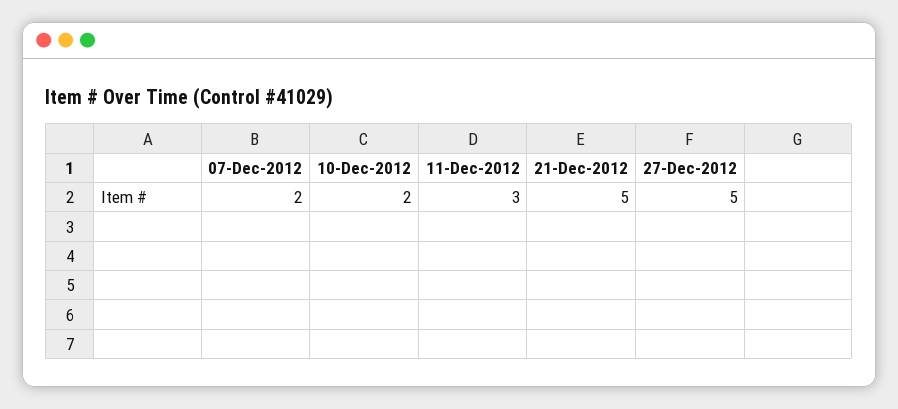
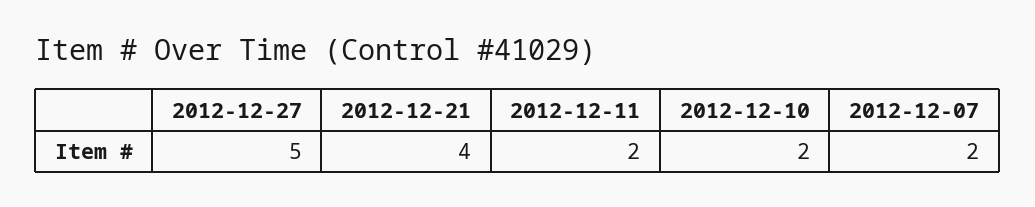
  {
    "07-Dec-2012": 2,
    "10-Dec-2012": 2,
-   "11-Dec-2012": 3,
+   "11-Dec-2012": 2,
-   "21-Dec-2012": 5,
+   "21-Dec-2012": 4,
    "27-Dec-2012": 5
  }

